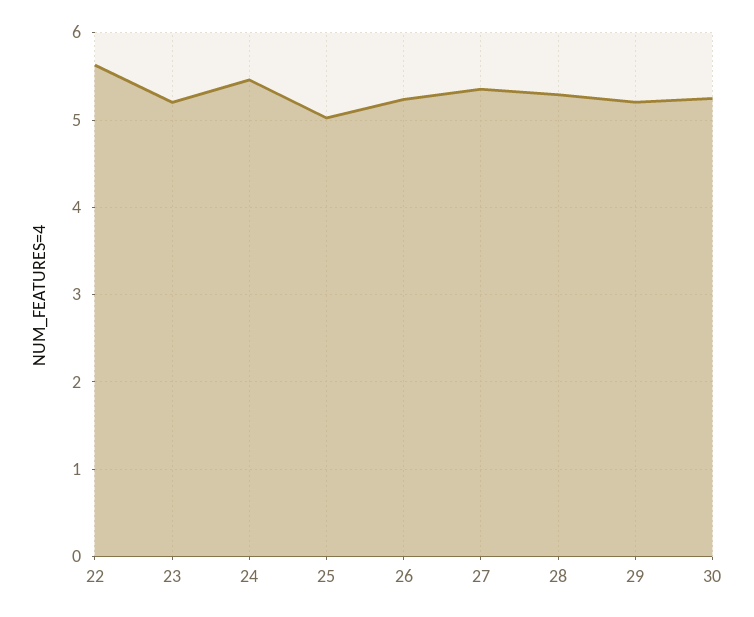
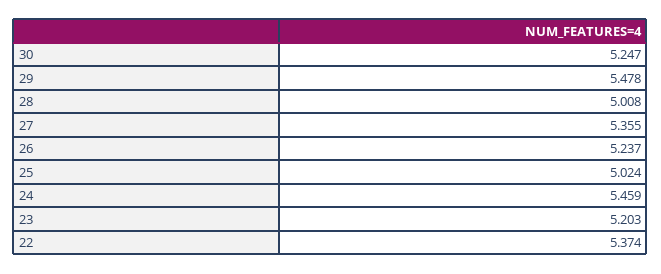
  {
-   "22": 5.6,
+   "22": 5.374,
    "23": 5.203,
    "24": 5.459,
    "25": 5.024,
    "26": 5.237,
    "27": 5.355,
-   "28": 5.3,
+   "28": 5.008,
-   "29": 5.2,
+   "29": 5.478,
    "30": 5.247
  }

